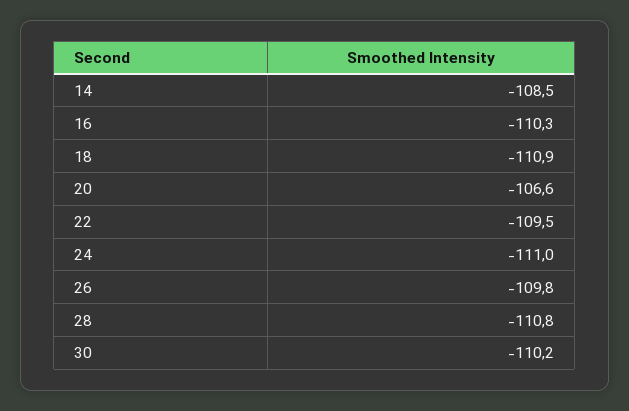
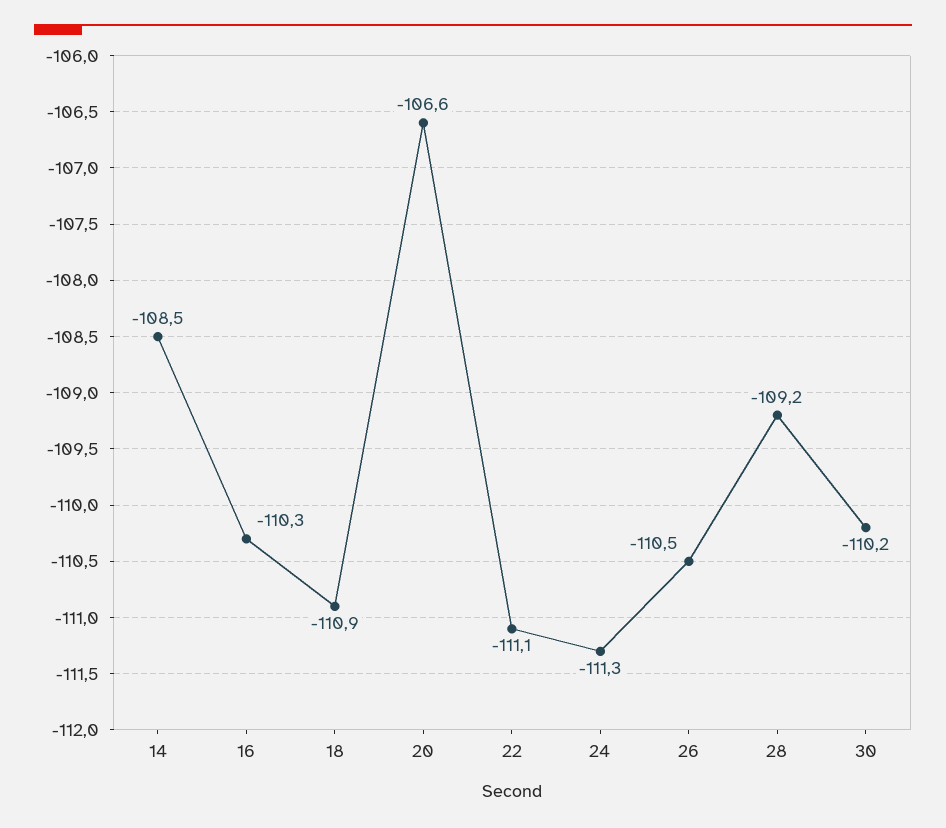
  {
    "14": -108.5,
    "16": -110.3,
    "18": -110.9,
    "20": -106.6,
-   "22": -109.5,
+   "22": -111.1,
-   "24": -111,
+   "24": -111.3,
-   "26": -109.8,
+   "26": -110.5,
-   "28": -110.8,
+   "28": -109.2,
    "30": -110.2
  }

